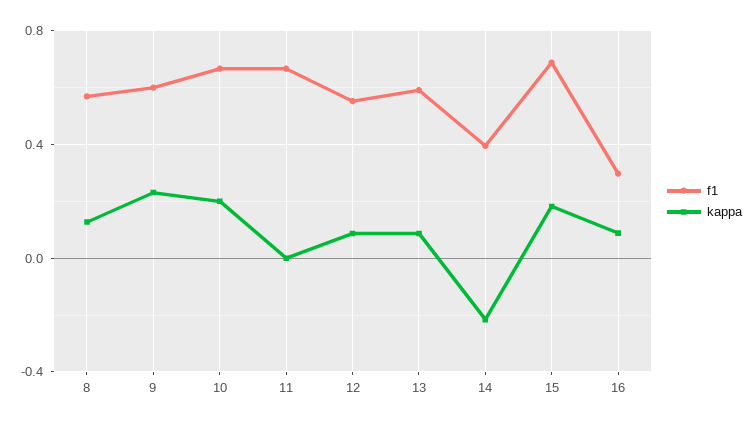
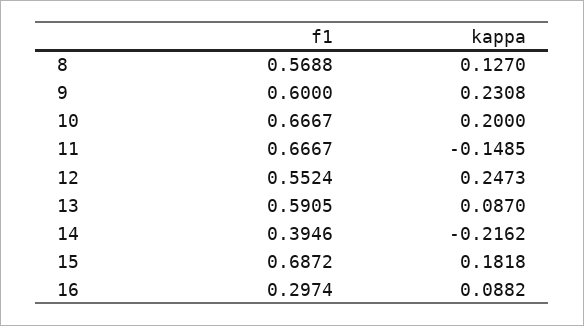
  {
    "f1": {
      "8": 0.5688,
      "9": 0.6,
      "10": 0.6667,
      "11": 0.6667,
      "12": 0.5524,
      "13": 0.5905,
      "14": 0.3946,
      "15": 0.6872,
      "16": 0.2974
    },
    "kappa": {
      "8": 0.127,
      "9": 0.2308,
      "10": 0.2,
-     "11": 0,
+     "11": -0.1485,
-     "12": 0.1,
+     "12": 0.2473,
      "13": 0.087,
      "14": -0.2162,
      "15": 0.1818,
      "16": 0.0882
    }
  }

